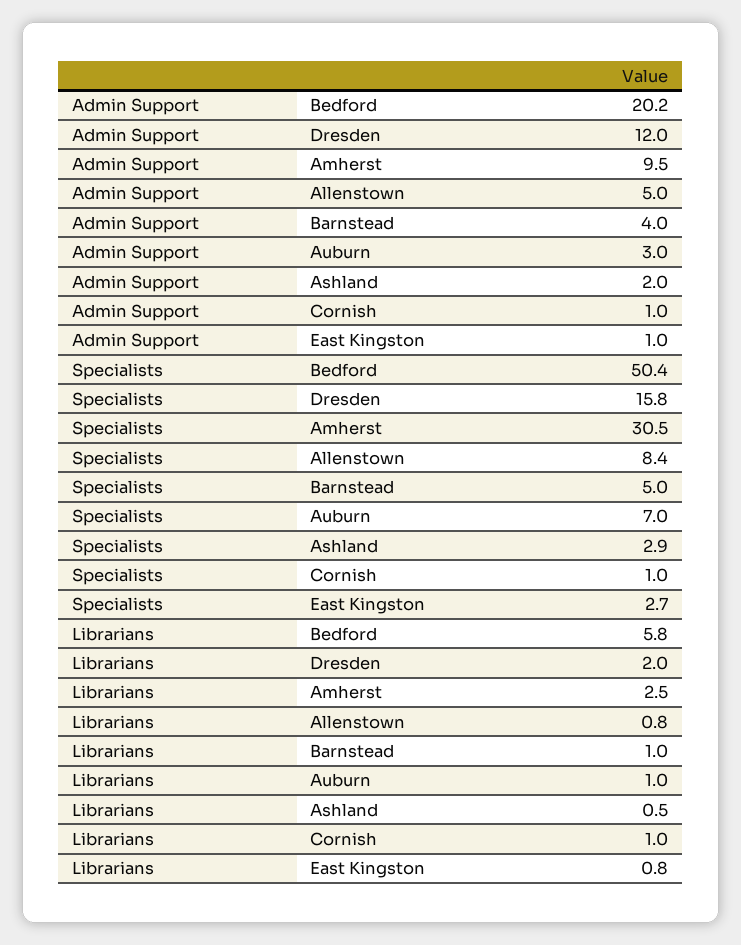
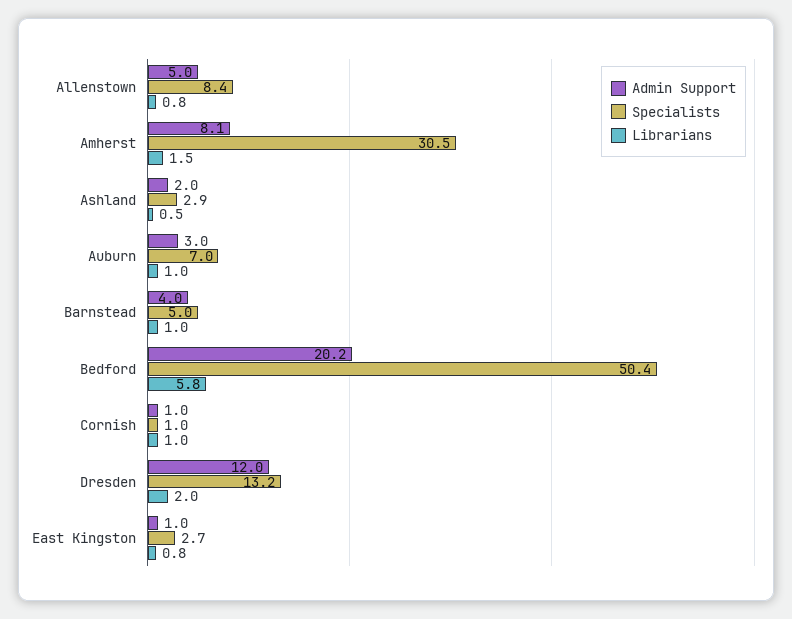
  {
    "Admin Support": {
      "Bedford": 20.2,
      "Dresden": 12,
-     "Amherst": 9.5,
+     "Amherst": 8.1,
      "Allenstown": 5,
      "Barnstead": 4,
      "Auburn": 3,
      "Ashland": 2,
      "Cornish": 1,
      "East Kingston": 1
    },
    "Specialists": {
      "Bedford": 50.4,
-     "Dresden": 15.8,
+     "Dresden": 13.2,
      "Amherst": 30.5,
      "Allenstown": 8.4,
      "Barnstead": 5,
      "Auburn": 7,
      "Ashland": 2.9,
      "Cornish": 1,
      "East Kingston": 2.7
    },
    "Librarians": {
      "Bedford": 5.8,
      "Dresden": 2,
-     "Amherst": 2.5,
+     "Amherst": 1.5,
      "Allenstown": 0.8,
      "Barnstead": 1,
      "Auburn": 1,
      "Ashland": 0.5,
      "Cornish": 1,
      "East Kingston": 0.8
    }
  }

